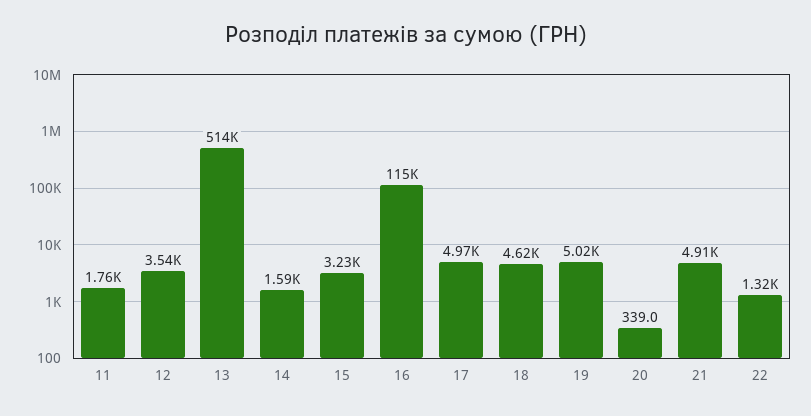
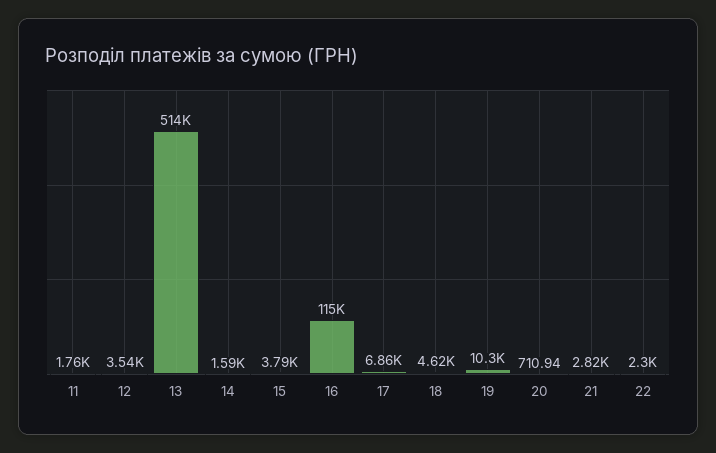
  {
    "11": 1760,
    "12": 3540,
    "13": 514000,
    "14": 1590,
-   "15": 3230,
+   "15": 3790,
    "16": 115000,
-   "17": 4970,
+   "17": 6860,
    "18": 4620,
-   "19": 5020,
+   "19": 10300,
-   "20": 339,
+   "20": 710.94,
-   "21": 4910,
+   "21": 2820,
-   "22": 1320
+   "22": 2300
  }

